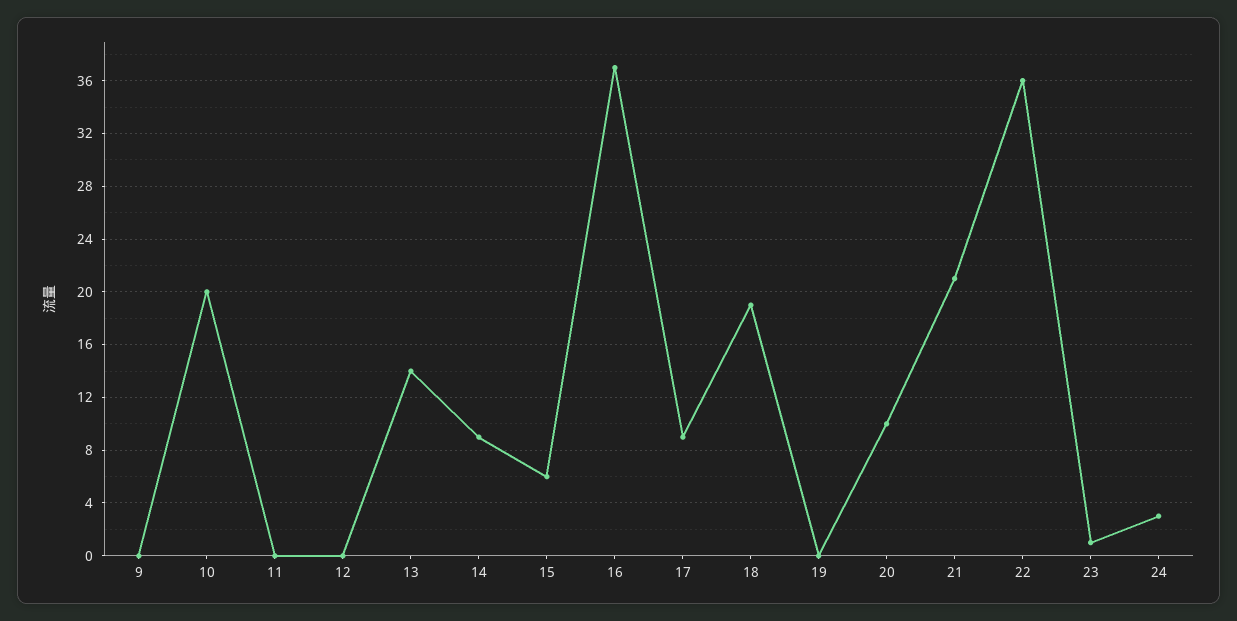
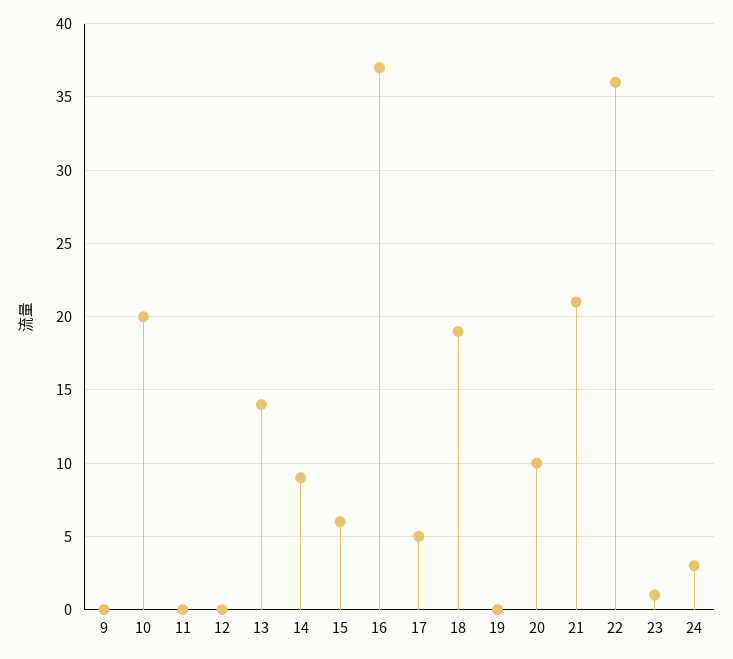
  {
    "9": 0,
    "10": 20,
    "11": 0,
    "12": 0,
    "13": 14,
    "14": 9,
    "15": 6,
    "16": 37,
-   "17": 9,
+   "17": 5,
    "18": 19,
    "19": 0,
    "20": 10,
    "21": 21,
    "22": 36,
    "23": 1,
    "24": 3
  }

